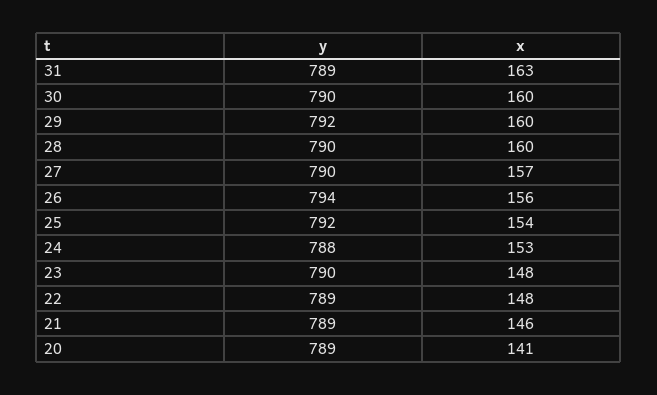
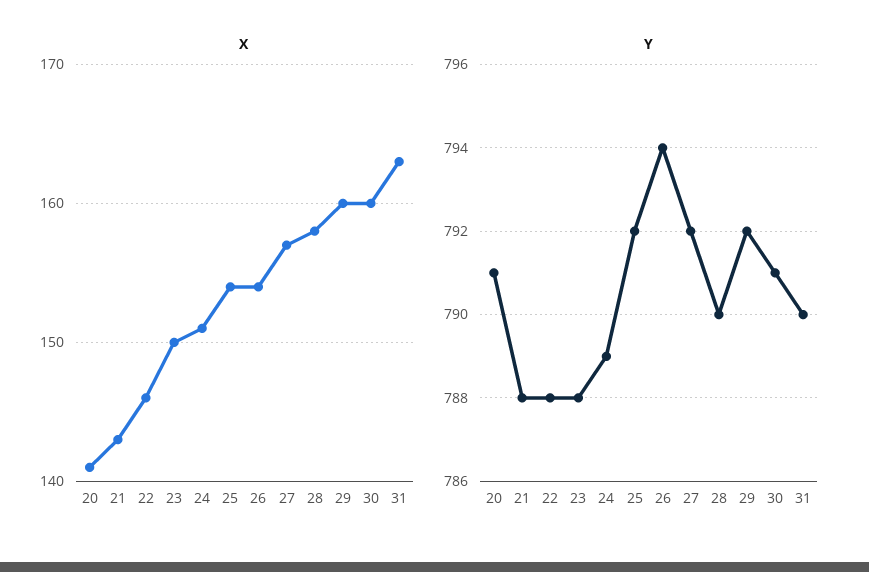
  {
    "y": {
-     "31": 789,
+     "31": 790,
-     "30": 790,
+     "30": 791,
      "29": 792,
      "28": 790,
-     "27": 790,
+     "27": 792,
      "26": 794,
      "25": 792,
-     "24": 788,
+     "24": 789,
-     "23": 790,
+     "23": 788,
-     "22": 789,
+     "22": 788,
-     "21": 789,
+     "21": 788,
-     "20": 789
+     "20": 791
    },
    "x": {
      "31": 163,
      "30": 160,
      "29": 160,
-     "28": 160,
+     "28": 158,
      "27": 157,
-     "26": 156,
+     "26": 154,
      "25": 154,
-     "24": 153,
+     "24": 151,
-     "23": 148,
+     "23": 150,
-     "22": 148,
+     "22": 146,
-     "21": 146,
+     "21": 143,
      "20": 141
    }
  }

